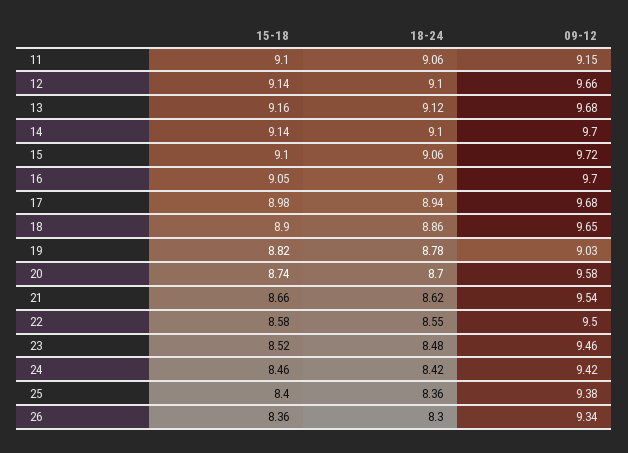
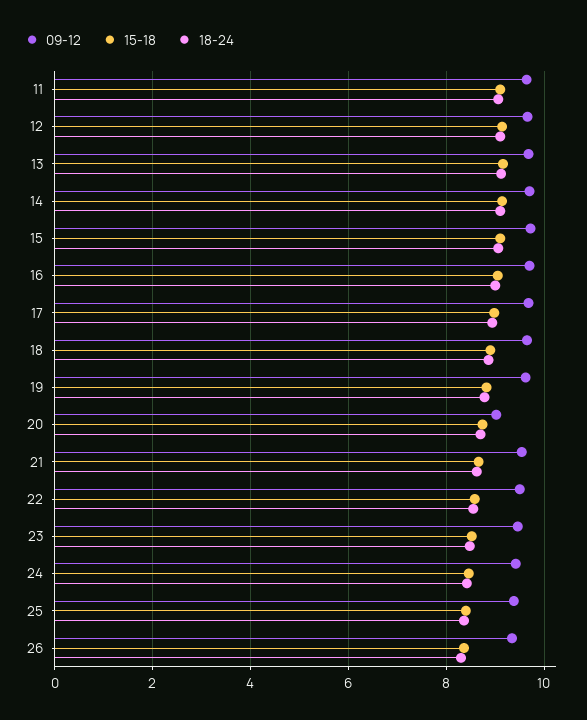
  {
    "15-18": {
      "11": 9.1,
      "12": 9.14,
      "13": 9.16,
      "14": 9.14,
      "15": 9.1,
      "16": 9.05,
      "17": 8.98,
      "18": 8.9,
      "19": 8.82,
      "20": 8.74,
      "21": 8.66,
      "22": 8.58,
      "23": 8.52,
      "24": 8.46,
      "25": 8.4,
      "26": 8.36
    },
    "18-24": {
      "11": 9.06,
      "12": 9.1,
      "13": 9.12,
      "14": 9.1,
      "15": 9.06,
      "16": 9,
      "17": 8.94,
      "18": 8.86,
      "19": 8.78,
      "20": 8.7,
      "21": 8.62,
      "22": 8.55,
      "23": 8.48,
      "24": 8.42,
      "25": 8.36,
      "26": 8.3
    },
    "09-12": {
-     "11": 9.15,
+     "11": 9.6,
      "12": 9.66,
      "13": 9.68,
      "14": 9.7,
      "15": 9.72,
      "16": 9.7,
      "17": 9.68,
      "18": 9.65,
-     "19": 9.03,
+     "19": 9.6,
-     "20": 9.58,
+     "20": 9,
      "21": 9.54,
      "22": 9.5,
      "23": 9.46,
      "24": 9.42,
      "25": 9.38,
      "26": 9.34
    }
  }

